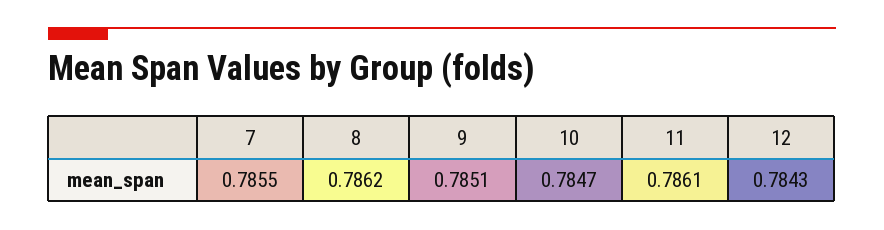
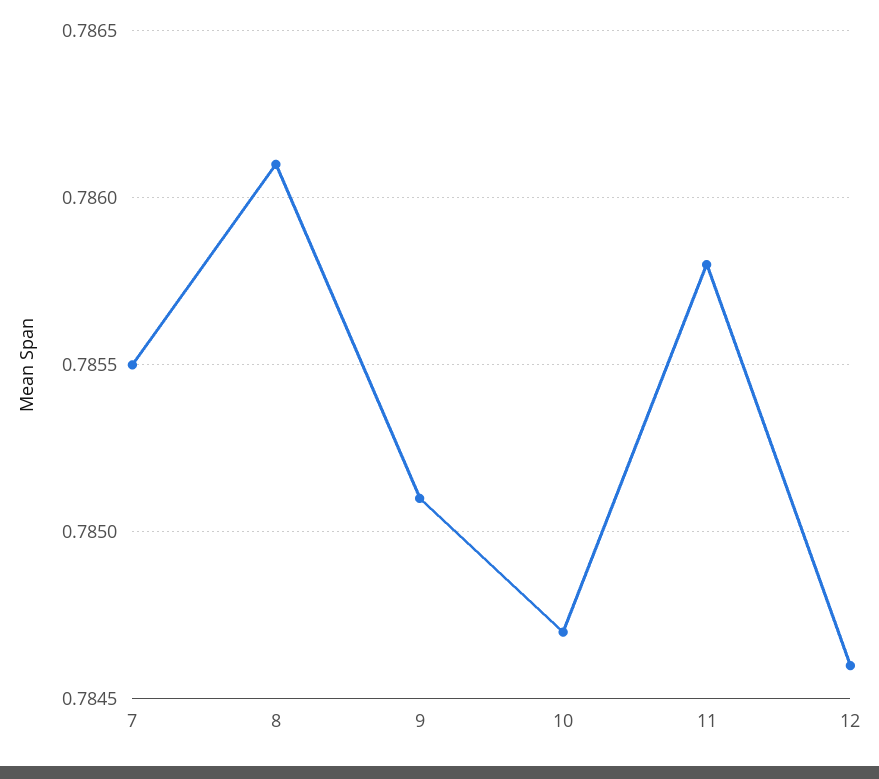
  {
    "7": 0.7855,
-   "8": 0.7862,
+   "8": 0.7861,
    "9": 0.7851,
    "10": 0.7847,
-   "11": 0.7861,
+   "11": 0.7858,
-   "12": 0.7843
+   "12": 0.7846
  }

